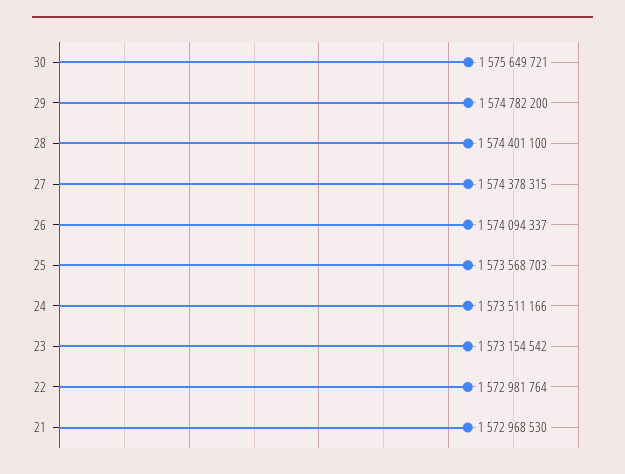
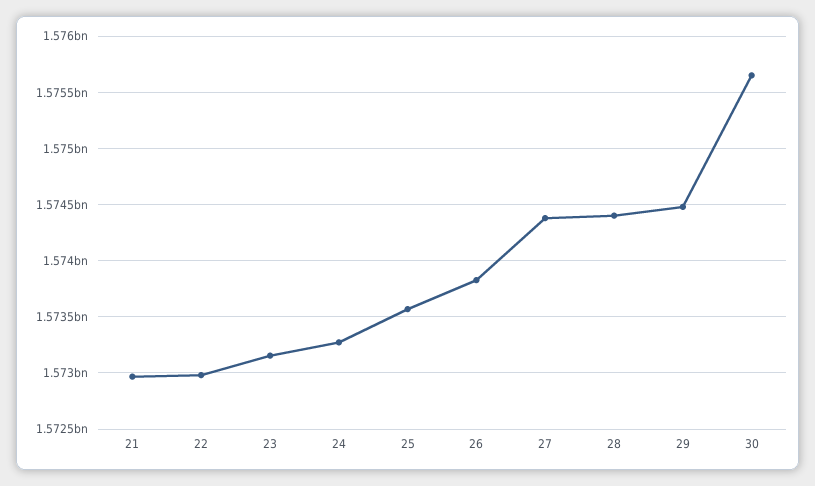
  {
    "30": 1575649721,
-   "29": 1574782200,
+   "29": 1574500000,
    "28": 1574401100,
    "27": 1574378315,
-   "26": 1574094337,
+   "26": 1573800000,
    "25": 1573568703,
-   "24": 1573511166,
+   "24": 1573300000,
    "23": 1573154542,
    "22": 1572981764,
    "21": 1572968530
  }

